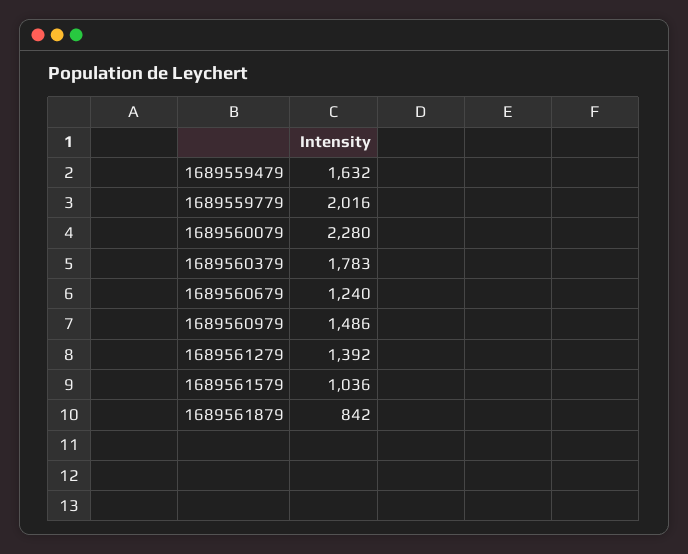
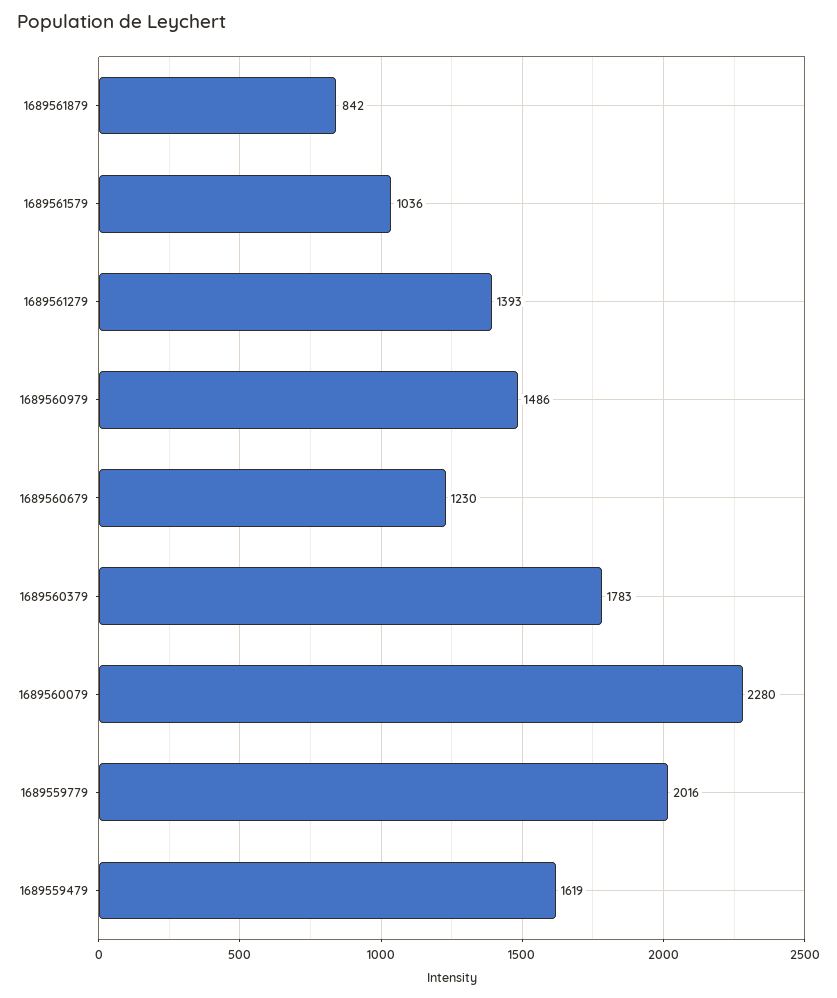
  {
-   "1689559479": 1632,
+   "1689559479": 1619,
    "1689559779": 2016,
    "1689560079": 2280,
    "1689560379": 1783,
-   "1689560679": 1240,
+   "1689560679": 1230,
    "1689560979": 1486,
-   "1689561279": 1392,
+   "1689561279": 1393,
    "1689561579": 1036,
    "1689561879": 842
  }

